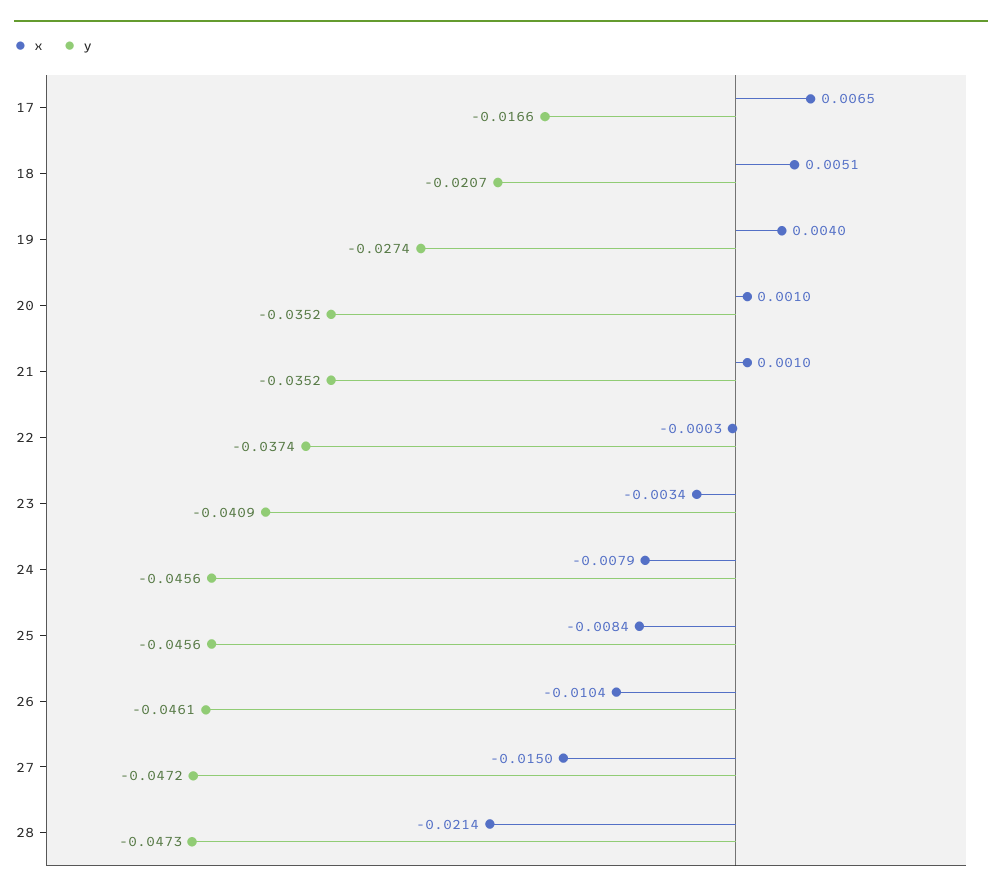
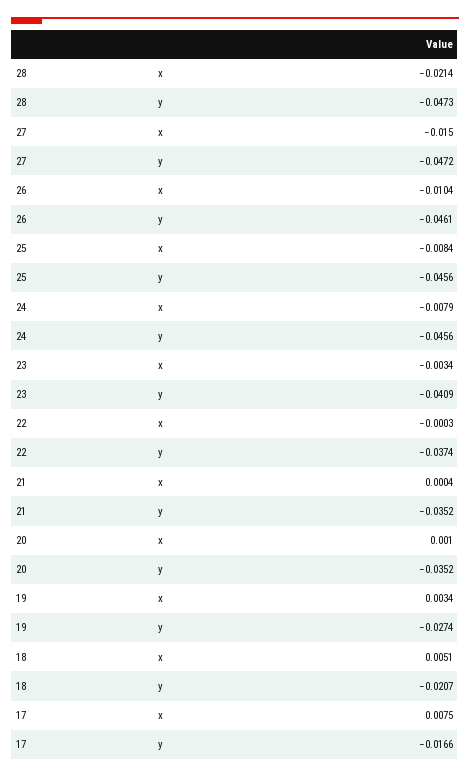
  {
    "x": {
-     "17": 0.0065,
+     "17": 0.0075,
      "18": 0.0051,
-     "19": 0.004,
+     "19": 0.0034,
      "20": 0.001,
-     "21": 0.001,
+     "21": 0.0004,
      "22": -0.0003,
      "23": -0.0034,
      "24": -0.0079,
      "25": -0.0084,
      "26": -0.0104,
      "27": -0.015,
      "28": -0.0214
    },
    "y": {
      "17": -0.0166,
      "18": -0.0207,
      "19": -0.0274,
      "20": -0.0352,
      "21": -0.0352,
      "22": -0.0374,
      "23": -0.0409,
      "24": -0.0456,
      "25": -0.0456,
      "26": -0.0461,
      "27": -0.0472,
      "28": -0.0473
    }
  }

